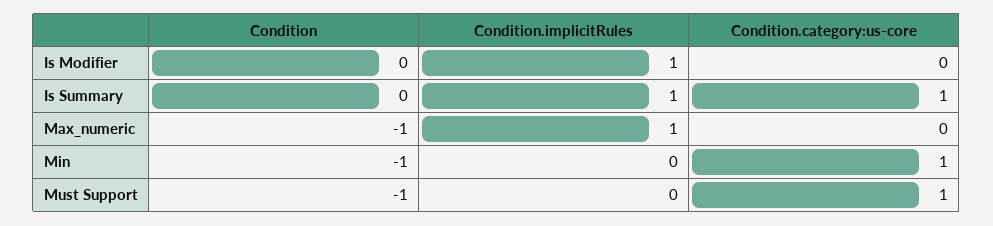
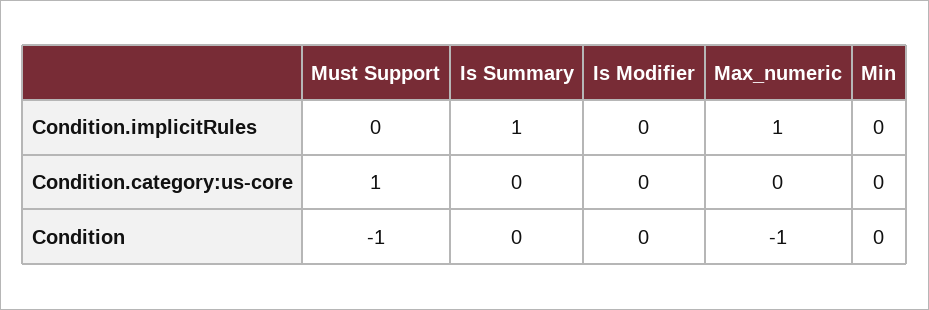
  {
    "Condition": {
      "Is Modifier": 0,
      "Is Summary": 0,
      "Max_numeric": -1,
-     "Min": -1,
+     "Min": 0,
      "Must Support": -1
    },
    "Condition.implicitRules": {
-     "Is Modifier": 1,
+     "Is Modifier": 0,
      "Is Summary": 1,
      "Max_numeric": 1,
      "Min": 0,
      "Must Support": 0
    },
    "Condition.category:us-core": {
      "Is Modifier": 0,
-     "Is Summary": 1,
+     "Is Summary": 0,
      "Max_numeric": 0,
-     "Min": 1,
+     "Min": 0,
      "Must Support": 1
    }
  }

